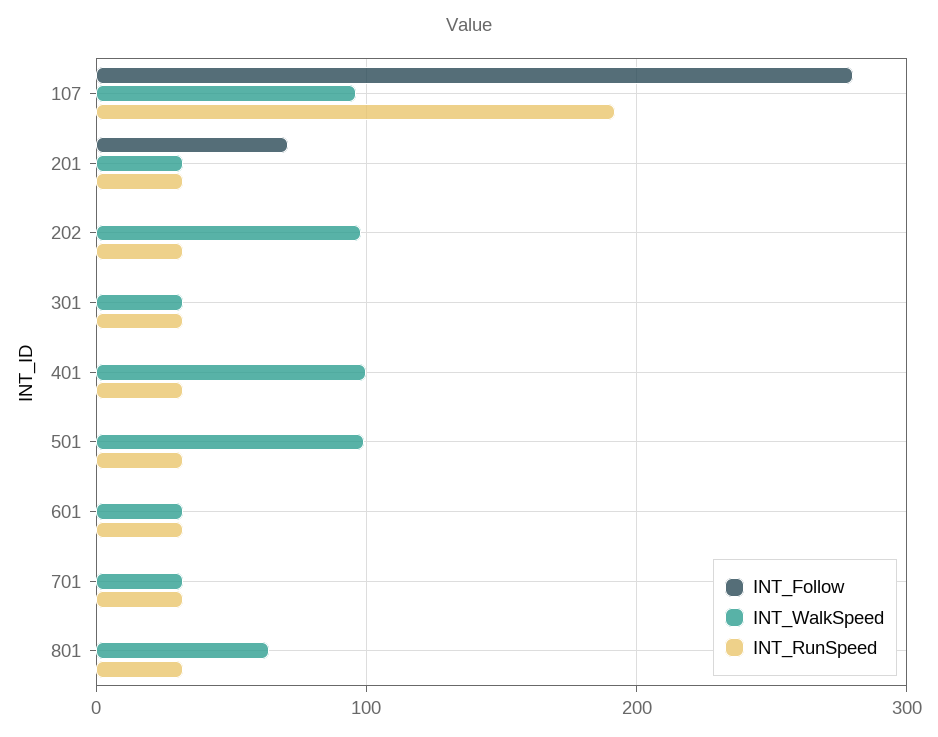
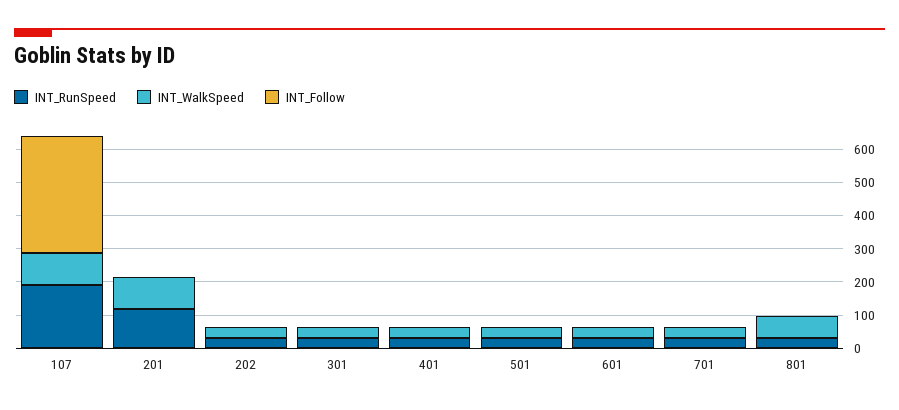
  {
    "INT_Follow": {
-     "107": 280,
+     "107": 350,
-     "201": 70,
+     "201": 0,
      "202": 0,
      "301": 0,
      "401": 0,
      "501": 0,
      "601": 0,
      "701": 0,
      "801": 0
    },
    "INT_WalkSpeed": {
      "107": 100,
-     "201": 30,
+     "201": 100,
-     "202": 100,
+     "202": 25,
      "301": 30,
-     "401": 100,
+     "401": 25,
-     "501": 100,
+     "501": 25,
      "601": 30,
      "701": 30,
      "801": 60
    },
    "INT_RunSpeed": {
      "107": 190,
-     "201": 30,
+     "201": 125,
      "202": 30,
      "301": 30,
      "401": 30,
      "501": 30,
      "601": 30,
      "701": 30,
      "801": 30
    }
  }

